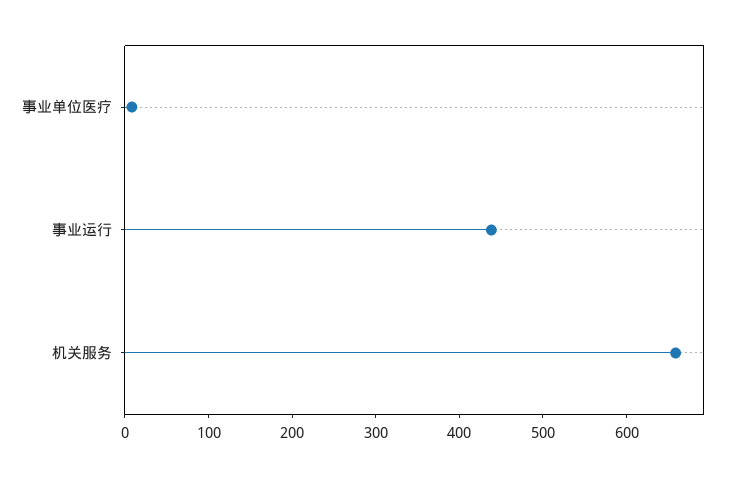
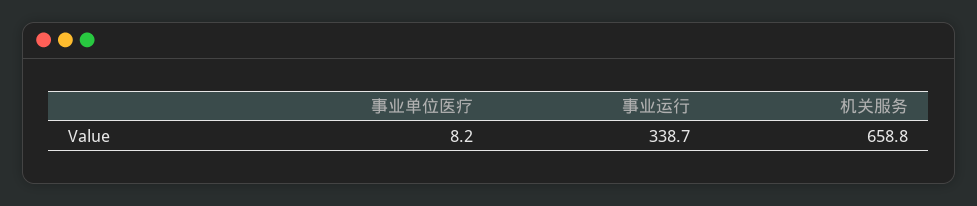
  {
    "事业单位医疗": 8.2,
-   "事业运行": 440,
+   "事业运行": 338.7,
    "机关服务": 658.8
  }

